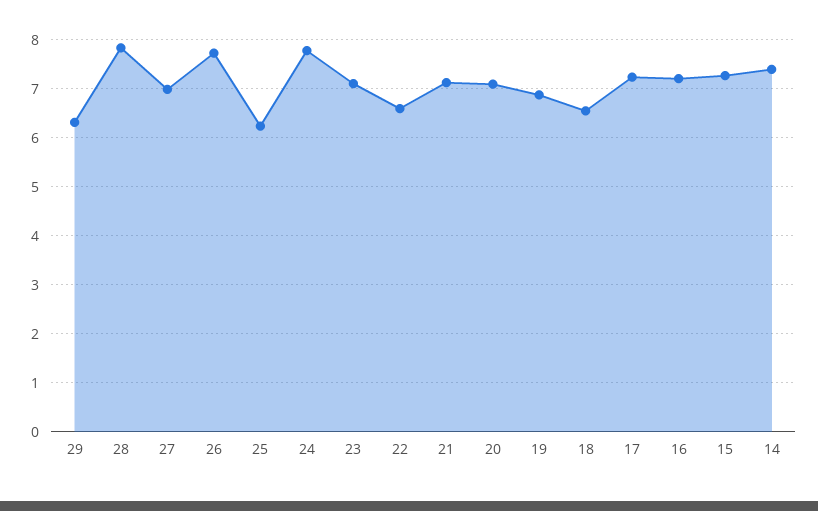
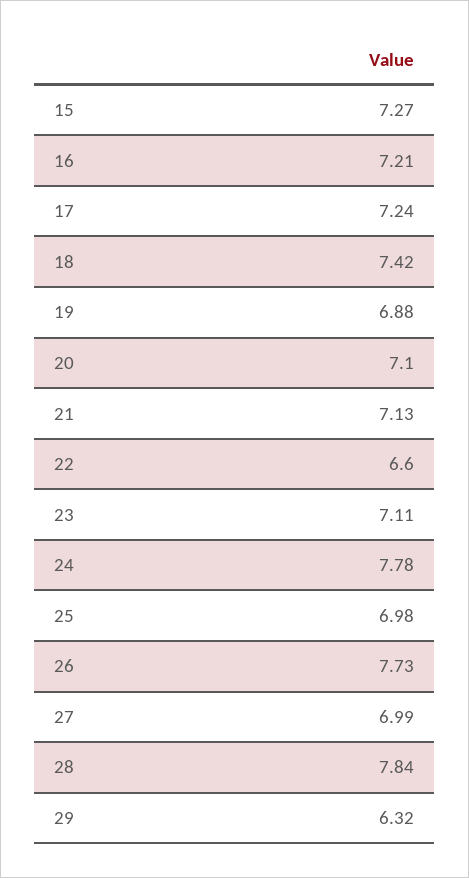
  {
    "29": 6.32,
    "28": 7.84,
    "27": 6.99,
    "26": 7.73,
-   "25": 6.2,
+   "25": 6.98,
    "24": 7.78,
    "23": 7.11,
    "22": 6.6,
    "21": 7.13,
    "20": 7.1,
    "19": 6.88,
-   "18": 6.6,
+   "18": 7.42,
    "17": 7.24,
    "16": 7.21,
-   "15": 7.27,
+   "15": 7.27
-   "14": 7.4
  }

